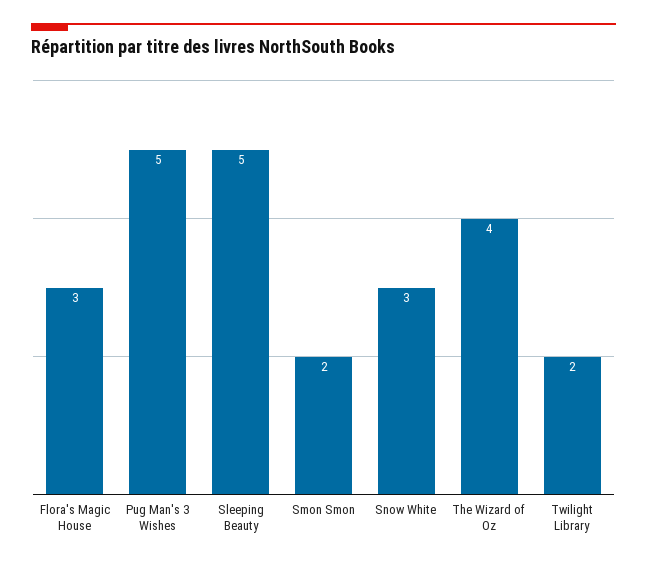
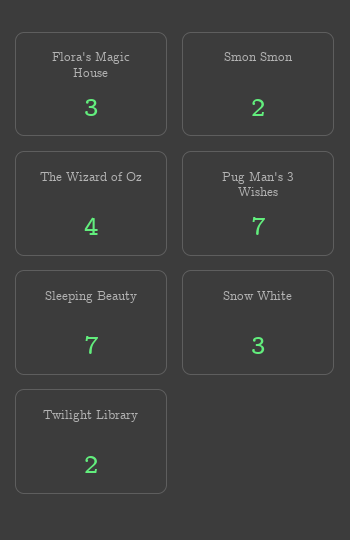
  {
    "Flora's Magic House": 3,
-   "Pug Man's 3 Wishes": 5,
+   "Pug Man's 3 Wishes": 7,
-   "Sleeping Beauty": 5,
+   "Sleeping Beauty": 7,
    "Smon Smon": 2,
    "Snow White": 3,
    "The Wizard of Oz": 4,
    "Twilight Library": 2
  }

